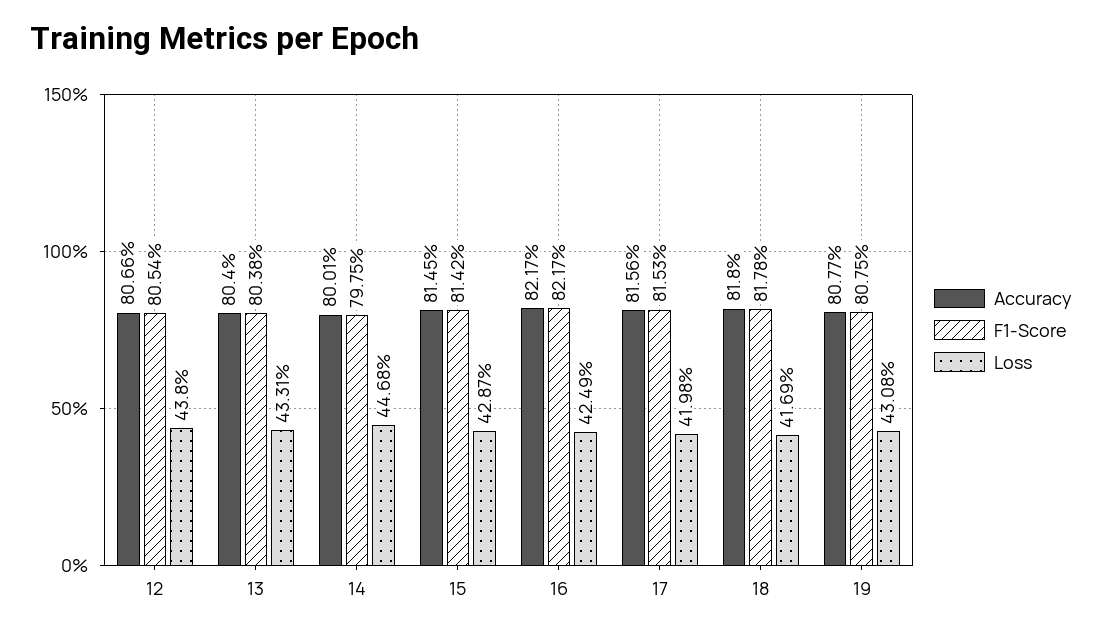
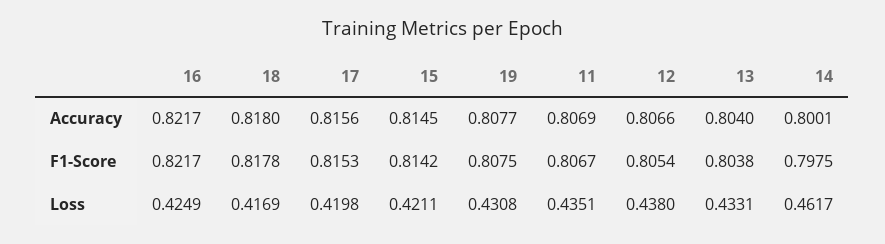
  {
    "Accuracy": {
      "12": 0.8066,
      "13": 0.804,
      "14": 0.8001,
      "15": 0.8145,
      "16": 0.8217,
      "17": 0.8156,
      "18": 0.818,
-     "19": 0.8077
+     "19": 0.8077,
+     "11": 0.8069
    },
    "F1-Score": {
      "12": 0.8054,
      "13": 0.8038,
      "14": 0.7975,
      "15": 0.8142,
      "16": 0.8217,
      "17": 0.8153,
      "18": 0.8178,
-     "19": 0.8075
+     "19": 0.8075,
+     "11": 0.8067
    },
    "Loss": {
      "12": 0.438,
      "13": 0.4331,
-     "14": 0.4468,
+     "14": 0.4617,
-     "15": 0.4287,
+     "15": 0.4211,
      "16": 0.4249,
      "17": 0.4198,
      "18": 0.4169,
-     "19": 0.4308
+     "19": 0.4308,
+     "11": 0.4351
    }
  }

